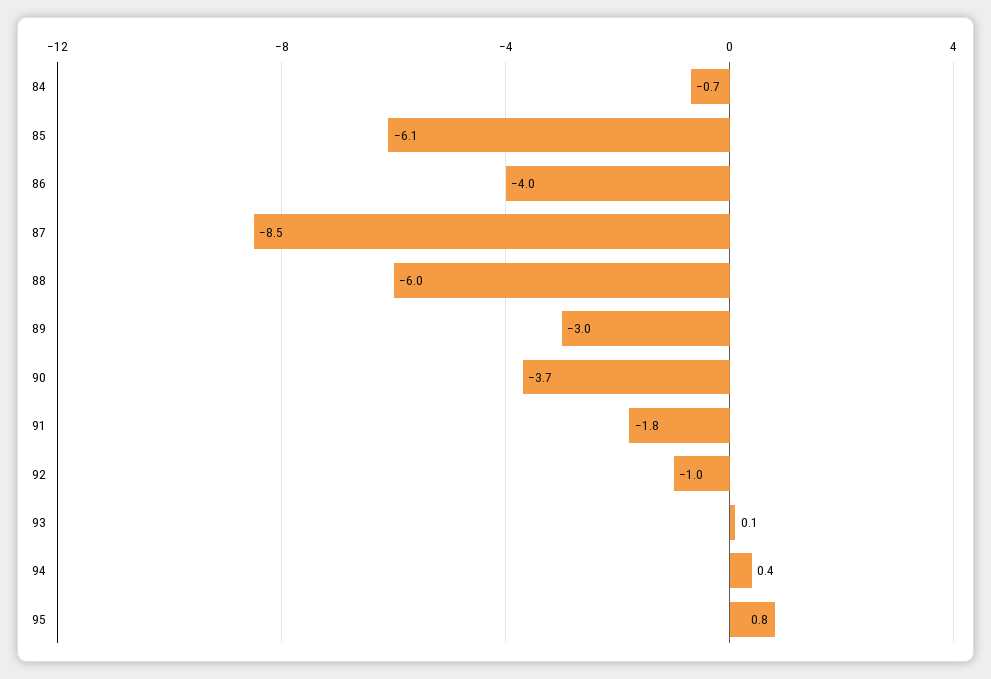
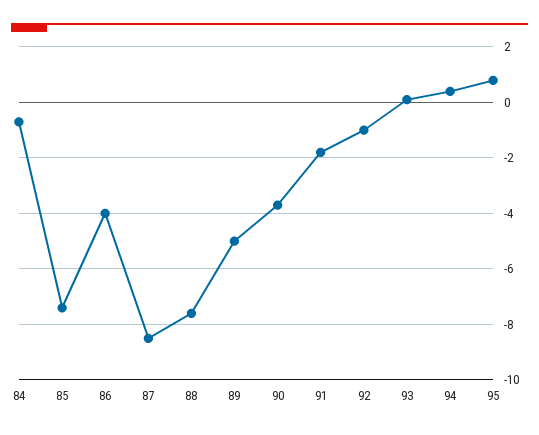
  {
    "84": -0.7,
-   "85": -6.1,
+   "85": -7.5,
    "86": -4,
    "87": -8.5,
-   "88": -6,
+   "88": -7.5,
-   "89": -3,
+   "89": -5,
    "90": -3.7,
    "91": -1.8,
    "92": -1,
    "93": 0.1,
    "94": 0.4,
    "95": 0.8
  }

